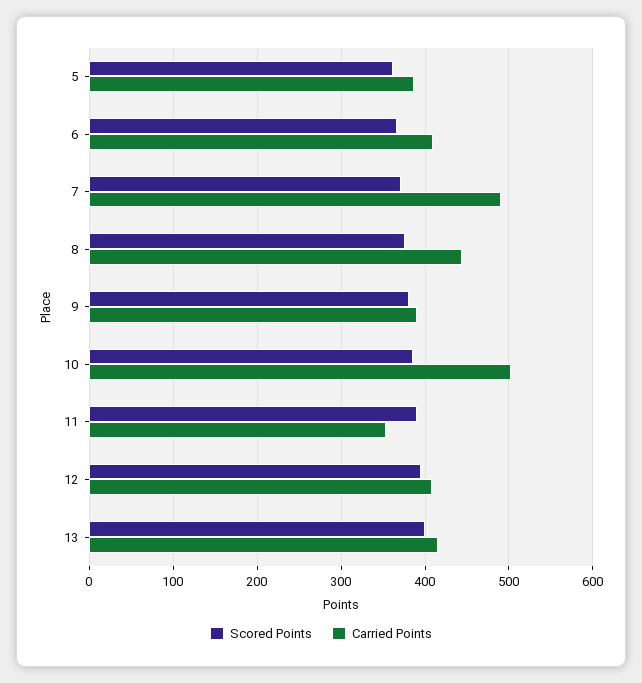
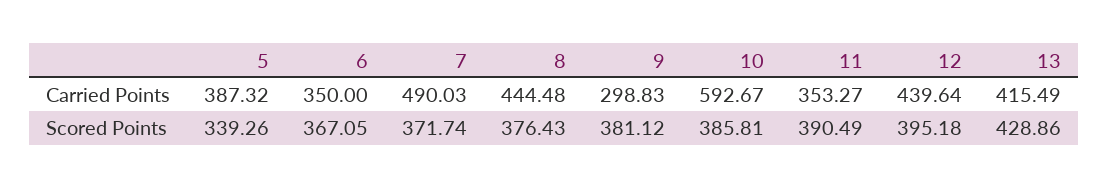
  {
    "Scored Points": {
-     "5": 360,
+     "5": 339.26,
      "6": 367.05,
      "7": 371.74,
      "8": 376.43,
      "9": 381.12,
      "10": 385.81,
      "11": 390.49,
      "12": 395.18,
-     "13": 400
+     "13": 428.86
    },
    "Carried Points": {
      "5": 387.32,
-     "6": 410,
+     "6": 350,
      "7": 490.03,
      "8": 444.48,
-     "9": 390,
+     "9": 298.83,
-     "10": 500,
+     "10": 592.67,
      "11": 353.27,
-     "12": 410,
+     "12": 439.64,
      "13": 415.49
    }
  }

